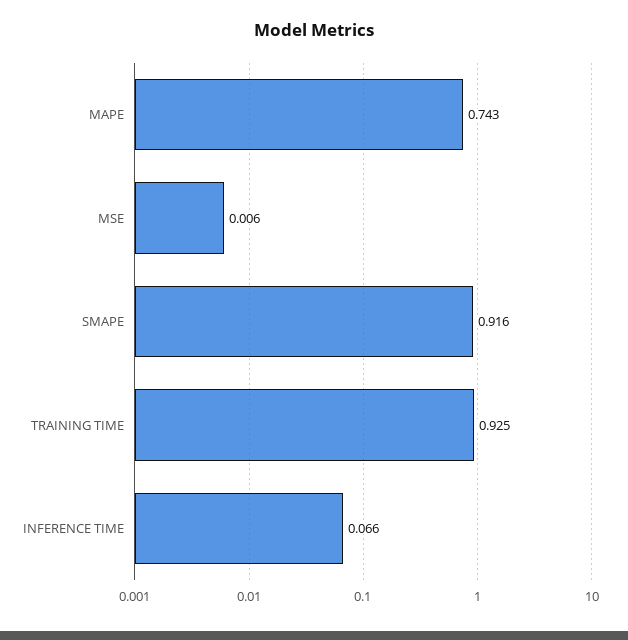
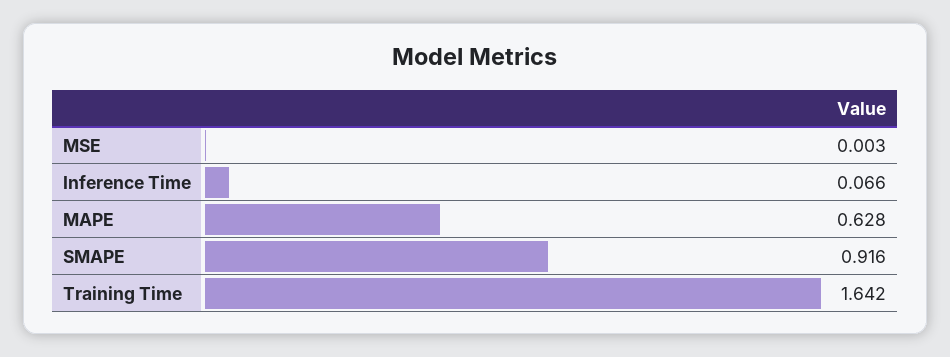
  {
-   "MAPE": 0.743,
+   "MAPE": 0.628,
-   "MSE": 0.006,
+   "MSE": 0.003,
    "SMAPE": 0.916,
-   "TRAINING TIME": 0.925,
+   "TRAINING TIME": 1.642,
    "INFERENCE TIME": 0.066
  }

